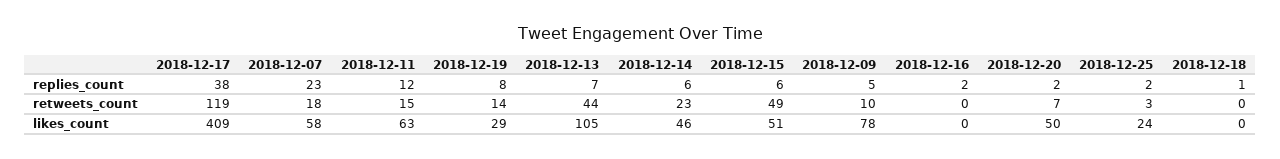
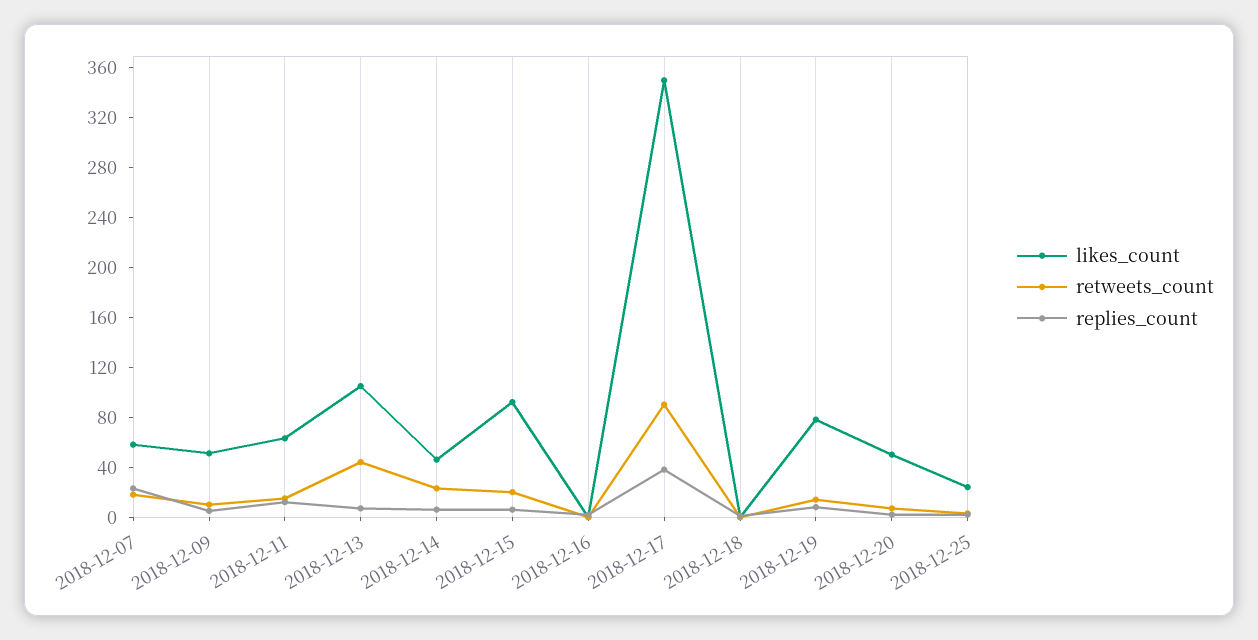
  {
    "replies_count": {
      "2018-12-17": 38,
      "2018-12-07": 23,
      "2018-12-11": 12,
      "2018-12-19": 8,
      "2018-12-13": 7,
      "2018-12-14": 6,
      "2018-12-15": 6,
      "2018-12-09": 5,
      "2018-12-16": 2,
      "2018-12-20": 2,
      "2018-12-25": 2,
      "2018-12-18": 1
    },
    "retweets_count": {
-     "2018-12-17": 119,
+     "2018-12-17": 90,
      "2018-12-07": 18,
      "2018-12-11": 15,
      "2018-12-19": 14,
      "2018-12-13": 44,
      "2018-12-14": 23,
-     "2018-12-15": 49,
+     "2018-12-15": 20,
      "2018-12-09": 10,
      "2018-12-16": 0,
      "2018-12-20": 7,
      "2018-12-25": 3,
      "2018-12-18": 0
    },
    "likes_count": {
-     "2018-12-17": 409,
+     "2018-12-17": 350,
      "2018-12-07": 58,
      "2018-12-11": 63,
-     "2018-12-19": 29,
+     "2018-12-19": 80,
      "2018-12-13": 105,
      "2018-12-14": 46,
-     "2018-12-15": 51,
+     "2018-12-15": 90,
-     "2018-12-09": 78,
+     "2018-12-09": 50,
      "2018-12-16": 0,
      "2018-12-20": 50,
      "2018-12-25": 24,
      "2018-12-18": 0
    }
  }

